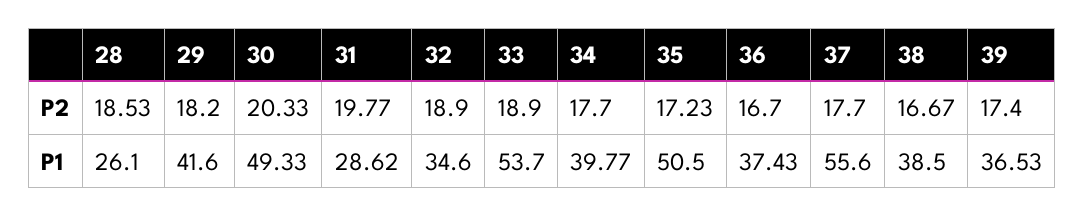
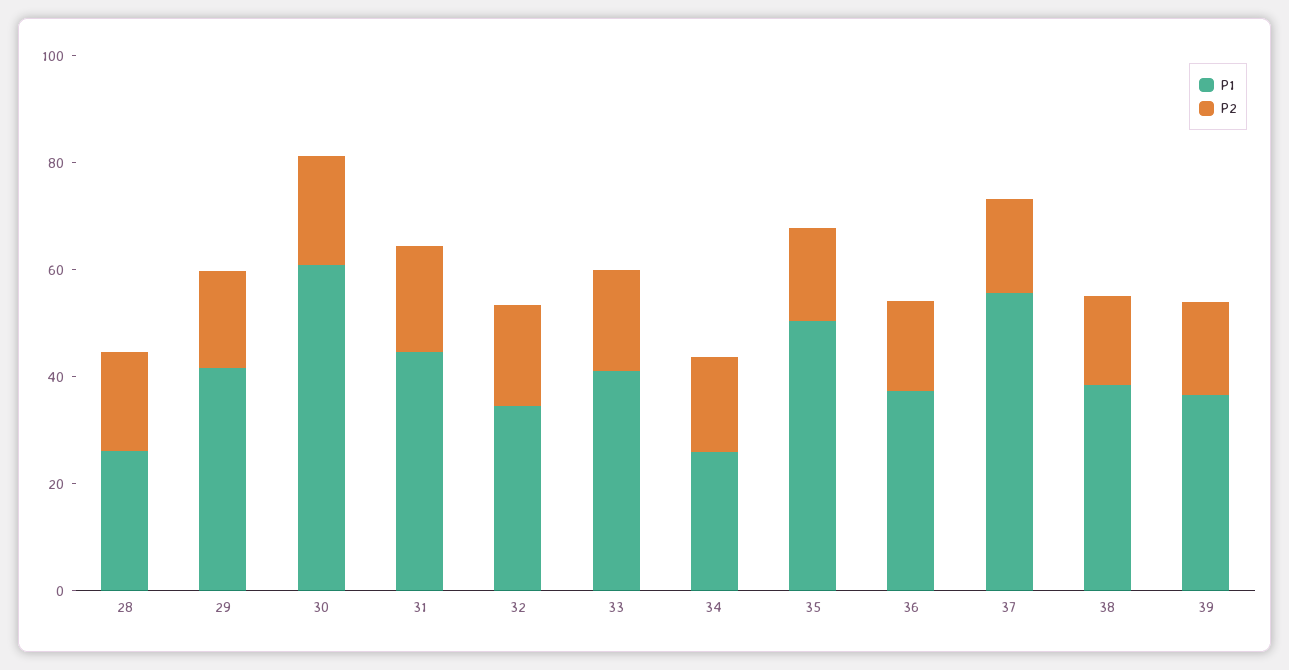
  {
    "P2": {
      "28": 18.53,
      "29": 18.2,
      "30": 20.33,
      "31": 19.77,
      "32": 18.9,
      "33": 18.9,
      "34": 17.7,
      "35": 17.23,
      "36": 16.7,
      "37": 17.7,
      "38": 16.67,
      "39": 17.4
    },
    "P1": {
      "28": 26.1,
      "29": 41.6,
-     "30": 49.33,
+     "30": 60,
-     "31": 28.62,
+     "31": 45,
      "32": 34.6,
-     "33": 53.7,
+     "33": 40,
-     "34": 39.77,
+     "34": 25,
      "35": 50.5,
      "36": 37.43,
      "37": 55.6,
      "38": 38.5,
      "39": 36.53
    }
  }

